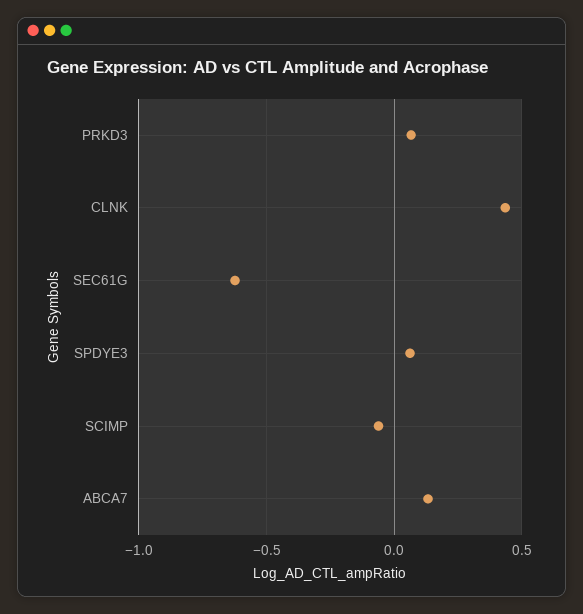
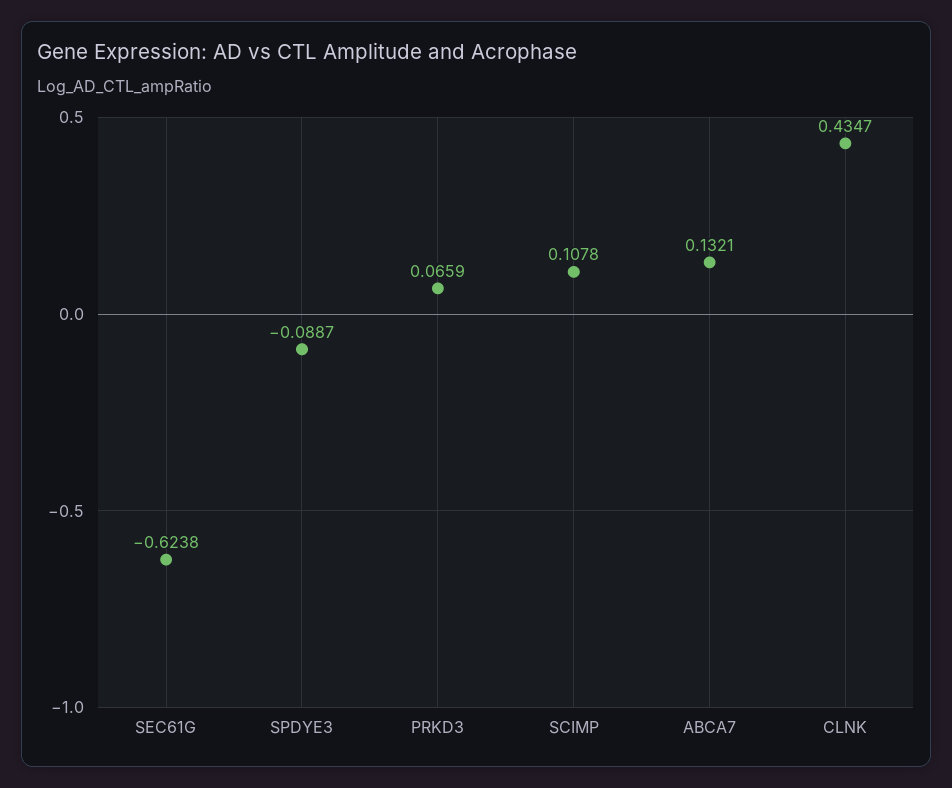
  {
    "PRKD3": 0.0659,
    "CLNK": 0.4347,
    "SEC61G": -0.6238,
-   "SPDYE3": 0.05,
+   "SPDYE3": -0.0887,
-   "SCIMP": -0.05,
+   "SCIMP": 0.1078,
    "ABCA7": 0.1321
  }

